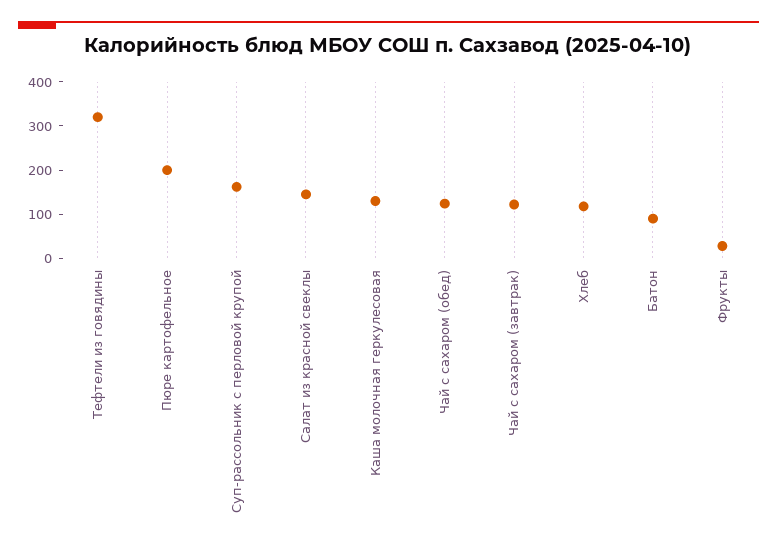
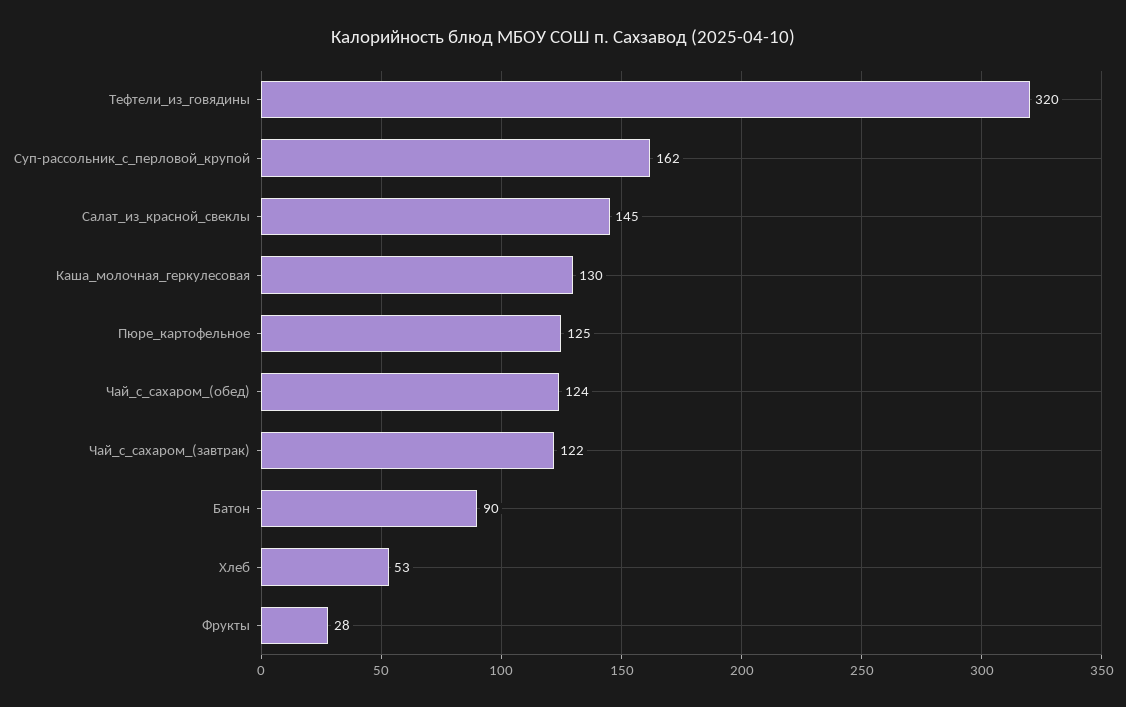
  {
    "Тефтели из говядины": 320,
-   "Пюре картофельное": 200,
+   "Пюре картофельное": 125,
    "Суп-рассольник с перловой крупой": 162,
    "Салат из красной свеклы": 145,
    "Каша молочная геркулесовая": 130,
    "Чай с сахаром (обед)": 124,
    "Чай с сахаром (завтрак)": 122,
-   "Хлеб": 120,
+   "Хлеб": 53,
    "Батон": 90,
    "Фрукты": 28
  }

